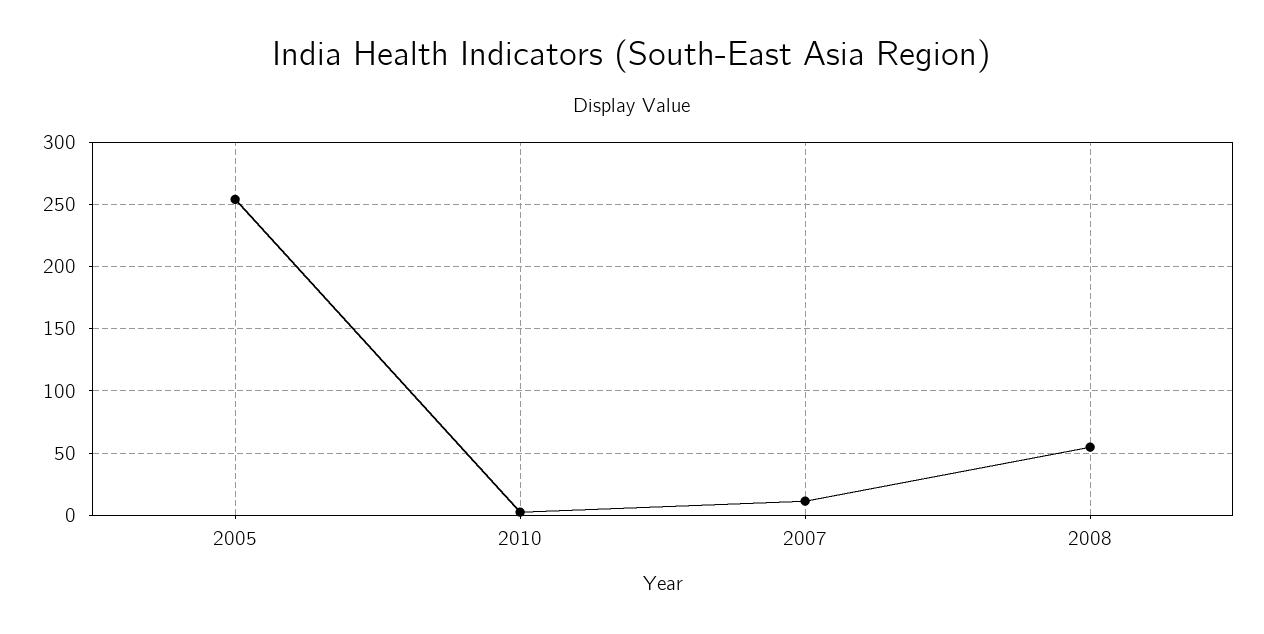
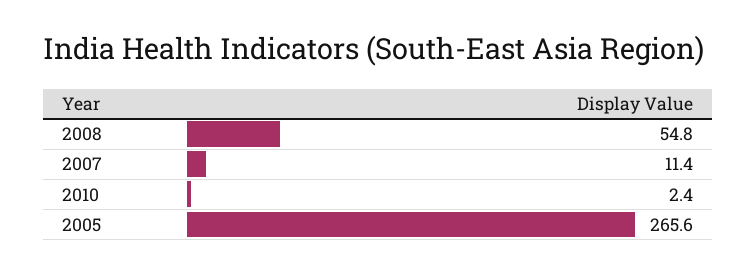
  {
-   "2005": 255,
+   "2005": 265.6,
    "2010": 2.4,
    "2007": 11.4,
    "2008": 54.8
  }

